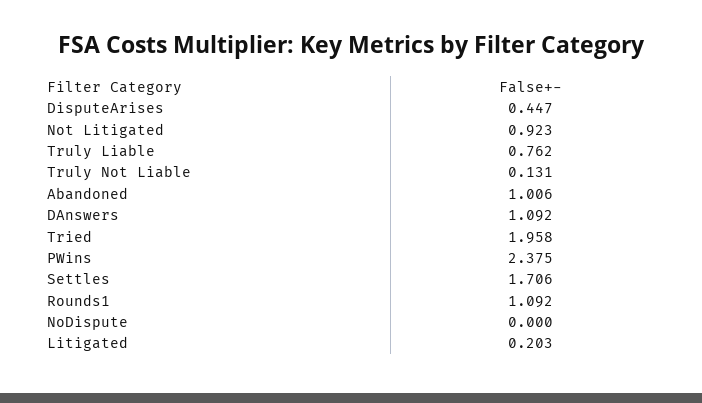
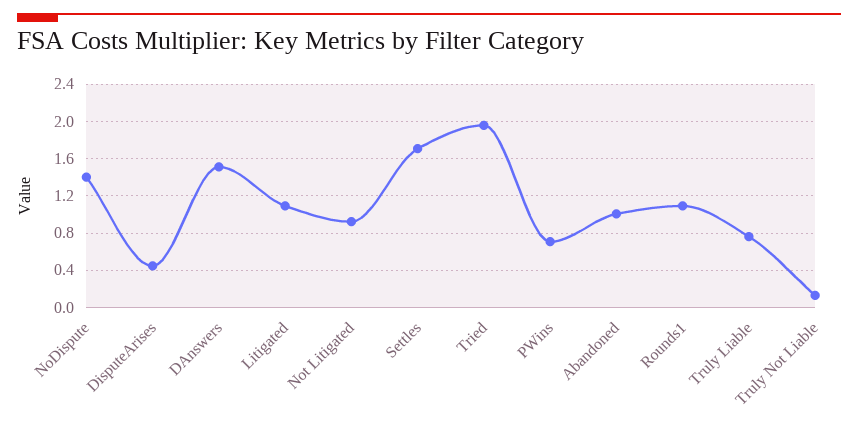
  {
    "DisputeArises": 0.447,
    "Not Litigated": 0.923,
    "Truly Liable": 0.762,
    "Truly Not Liable": 0.131,
    "Abandoned": 1.006,
-   "DAnswers": 1.092,
+   "DAnswers": 1.5,
    "Tried": 1.958,
-   "PWins": 2.375,
+   "PWins": 0.7,
    "Settles": 1.706,
    "Rounds1": 1.092,
-   "NoDispute": 0,
+   "NoDispute": 1.4,
-   "Litigated": 0.203
+   "Litigated": 1.1
  }

